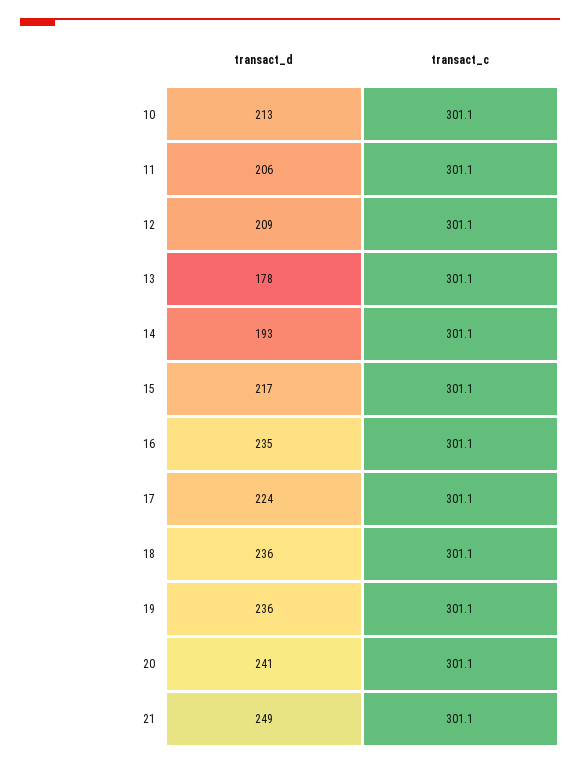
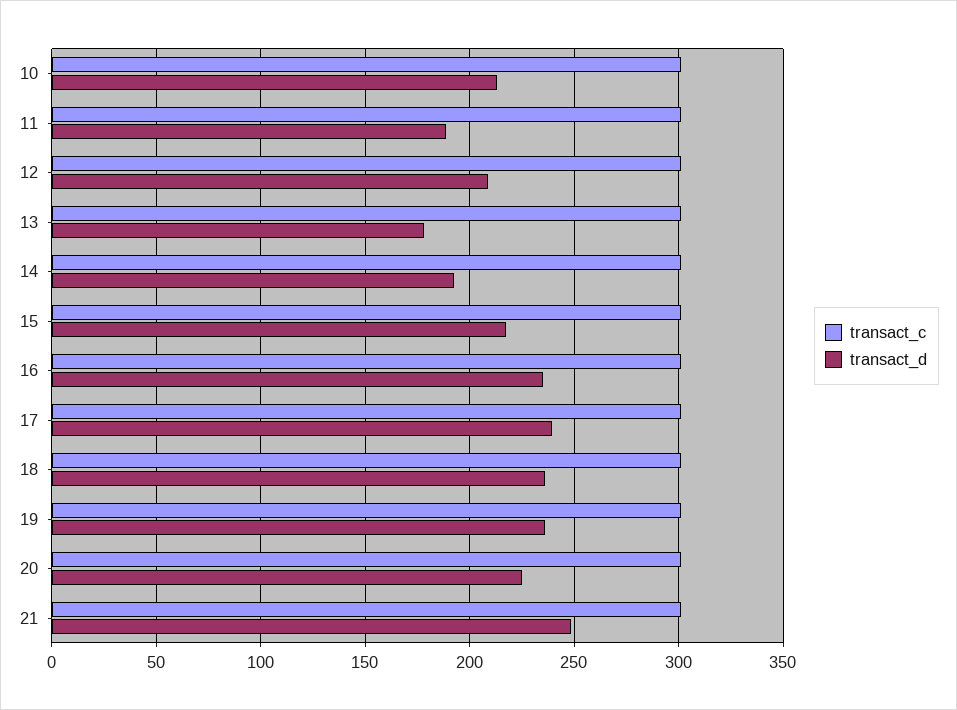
  {
    "transact_d": {
      "10": 213,
-     "11": 206,
+     "11": 190,
      "12": 209,
      "13": 178,
      "14": 193,
      "15": 217,
      "16": 235,
-     "17": 224,
+     "17": 240,
      "18": 236,
      "19": 236,
-     "20": 241,
+     "20": 225,
      "21": 249
    },
    "transact_c": {
      "10": 301.1,
      "11": 301.1,
      "12": 301.1,
      "13": 301.1,
      "14": 301.1,
      "15": 301.1,
      "16": 301.1,
      "17": 301.1,
      "18": 301.1,
      "19": 301.1,
      "20": 301.1,
      "21": 301.1
    }
  }

